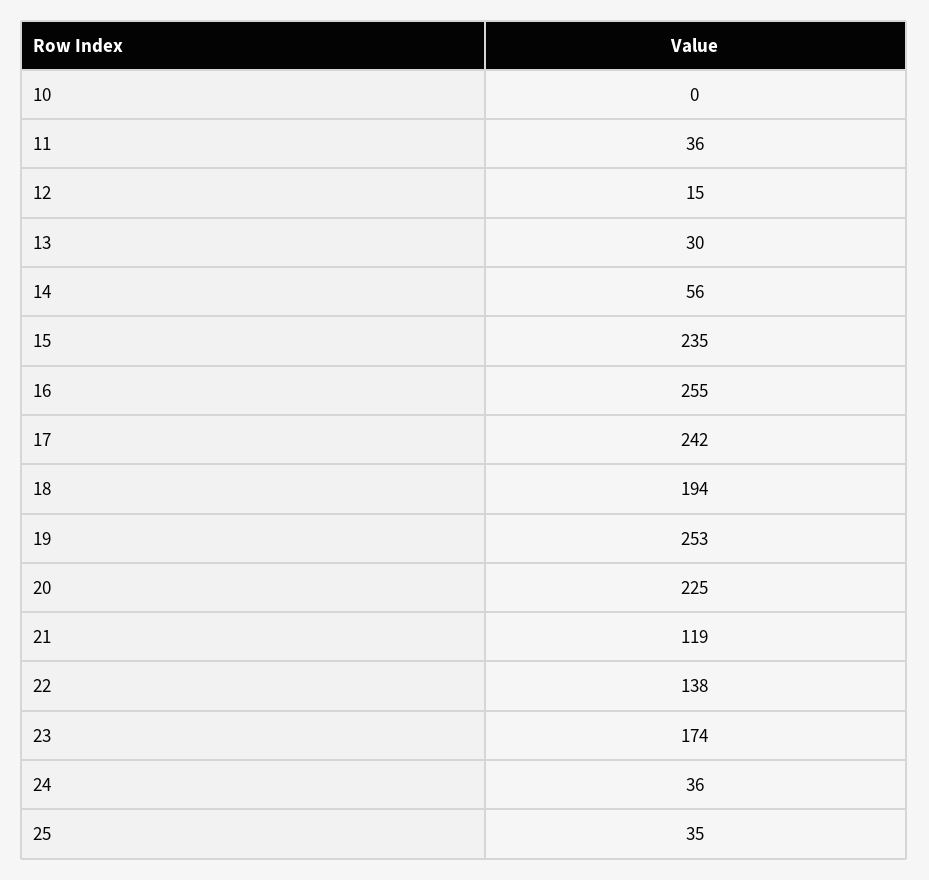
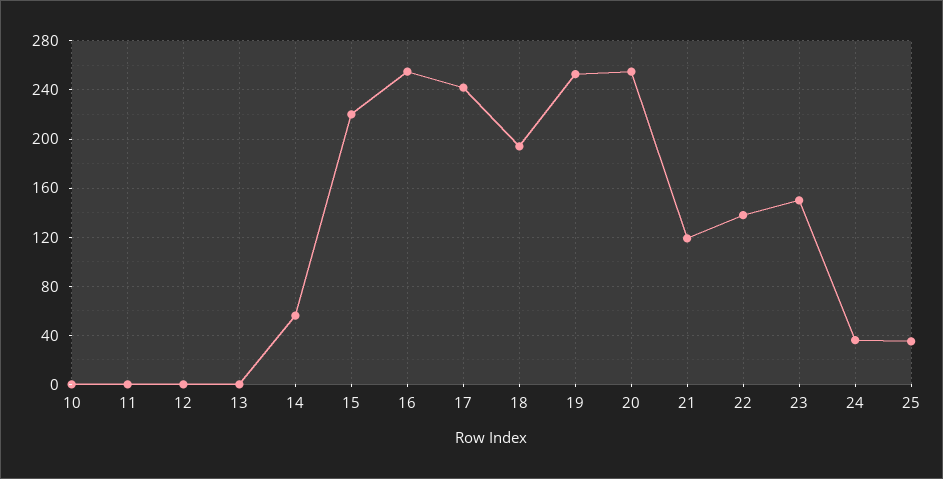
  {
    "10": 0,
-   "11": 36,
+   "11": 0,
-   "12": 15,
+   "12": 0,
-   "13": 30,
+   "13": 0,
    "14": 56,
-   "15": 235,
+   "15": 220,
    "16": 255,
    "17": 242,
    "18": 194,
    "19": 253,
-   "20": 225,
+   "20": 255,
    "21": 119,
    "22": 138,
-   "23": 174,
+   "23": 150,
    "24": 36,
    "25": 35
  }

